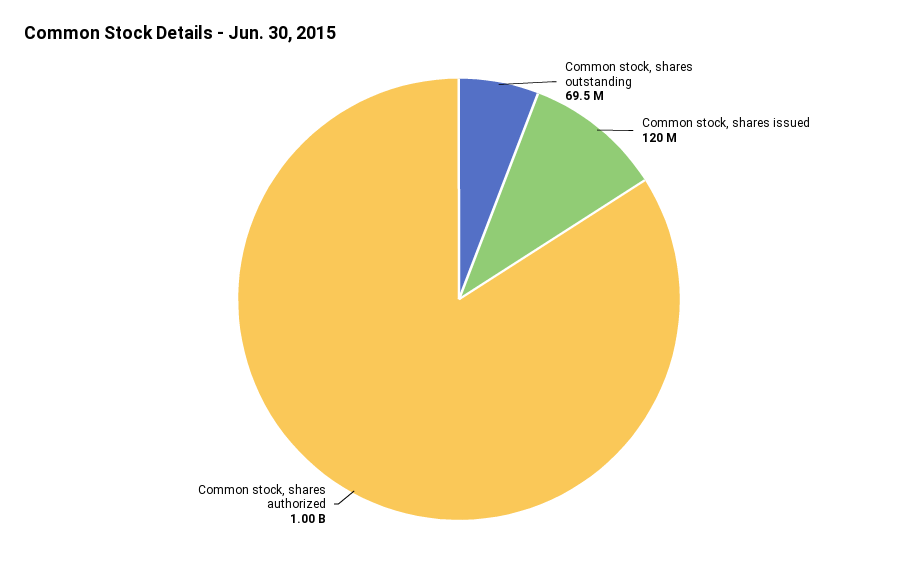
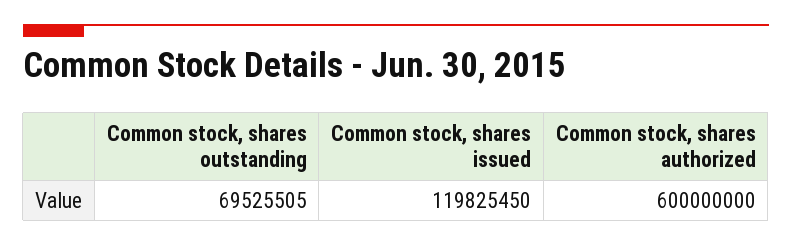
  {
    "Common stock, shares outstanding": 69525505,
    "Common stock, shares issued": 119825450,
-   "Common stock, shares authorized": 1000000000
+   "Common stock, shares authorized": 600000000
  }

